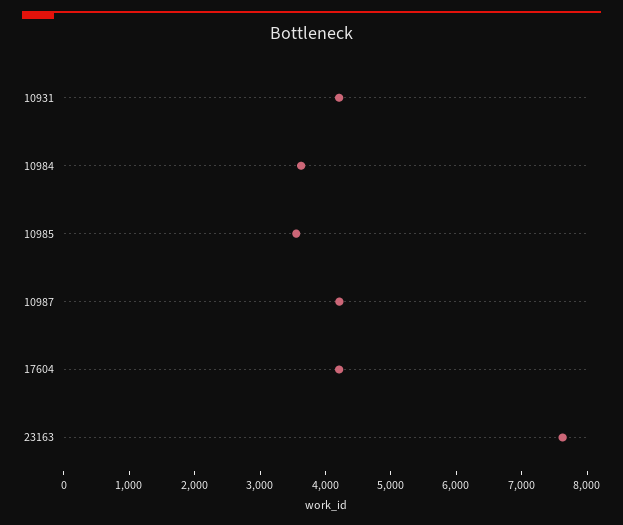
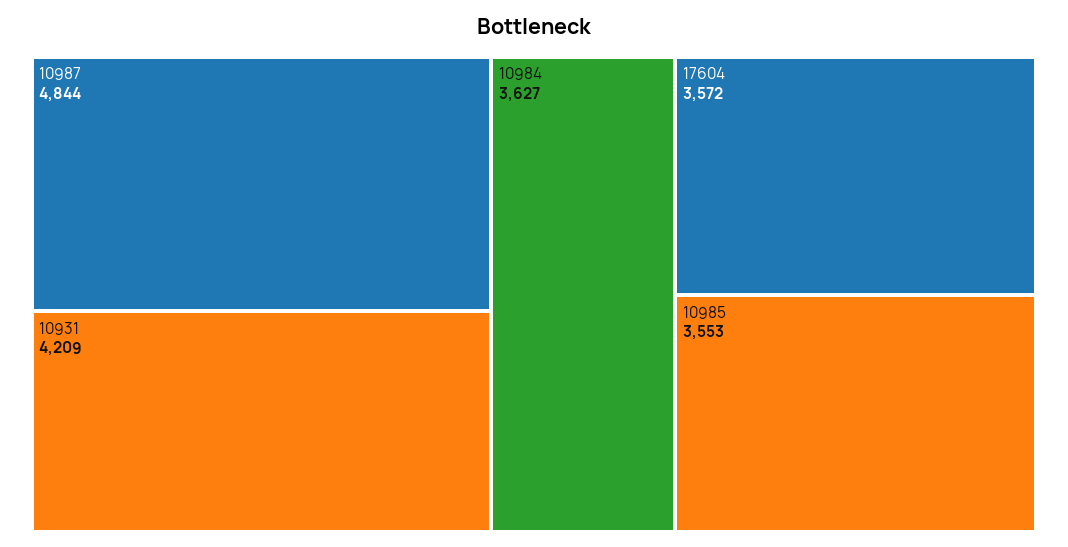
  {
    "10931": 4209,
    "10984": 3627,
    "10985": 3553,
-   "10987": 4200,
+   "10987": 4844,
-   "17604": 4200,
+   "17604": 3572
-   "23163": 7600
  }

